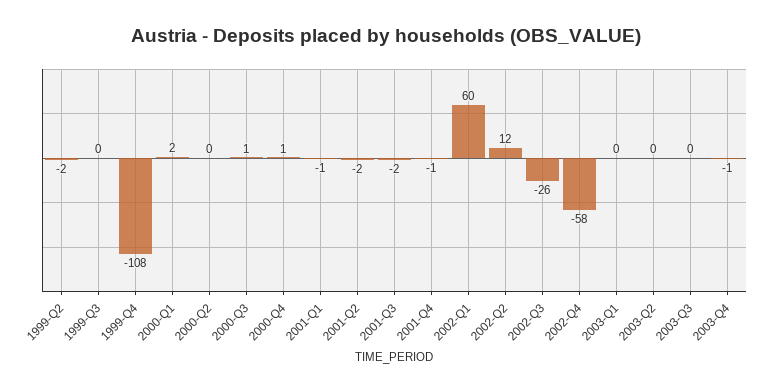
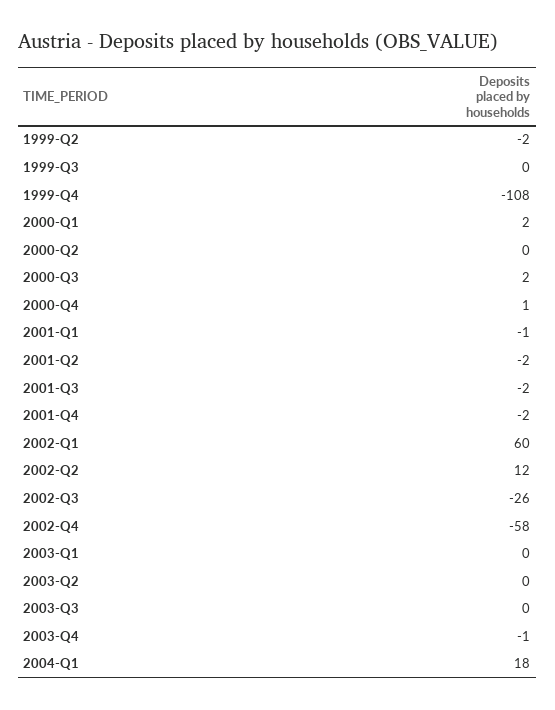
  {
    "1999-Q2": -2,
    "1999-Q3": 0,
    "1999-Q4": -108,
    "2000-Q1": 2,
    "2000-Q2": 0,
-   "2000-Q3": 1,
+   "2000-Q3": 2,
    "2000-Q4": 1,
    "2001-Q1": -1,
    "2001-Q2": -2,
    "2001-Q3": -2,
-   "2001-Q4": -1,
+   "2001-Q4": -2,
    "2002-Q1": 60,
    "2002-Q2": 12,
    "2002-Q3": -26,
    "2002-Q4": -58,
    "2003-Q1": 0,
    "2003-Q2": 0,
    "2003-Q3": 0,
-   "2003-Q4": -1
+   "2003-Q4": -1,
+   "2004-Q1": 18
  }

